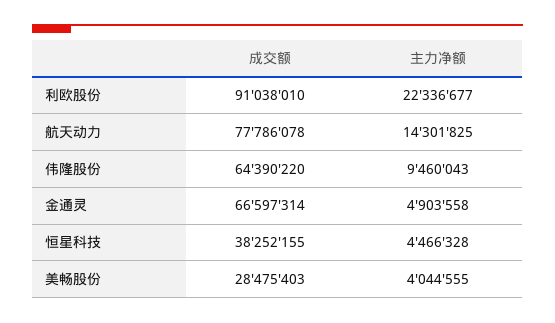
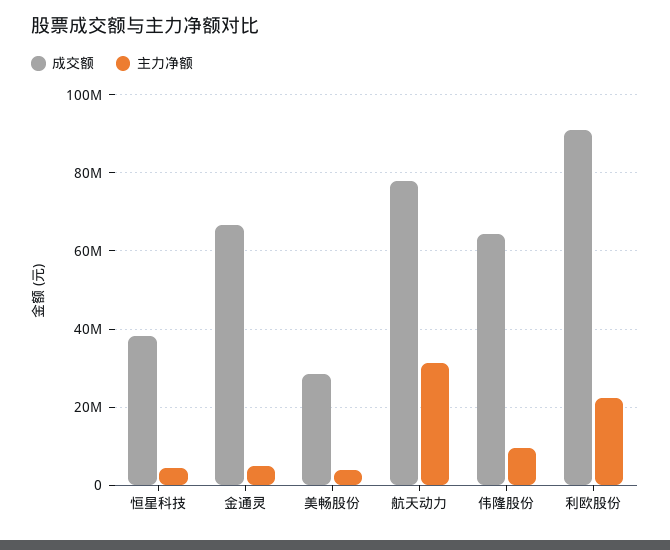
  {
    "成交额": {
      "利欧股份": 91038010,
      "航天动力": 77786078,
      "伟隆股份": 64390220,
      "金通灵": 66597314,
      "恒星科技": 38252155,
      "美畅股份": 28475403
    },
    "主力净额": {
      "利欧股份": 22336677,
-     "航天动力": 14301825,
+     "航天动力": 32000000,
      "伟隆股份": 9460043,
      "金通灵": 4903558,
      "恒星科技": 4466328,
      "美畅股份": 4044555
    }
  }

